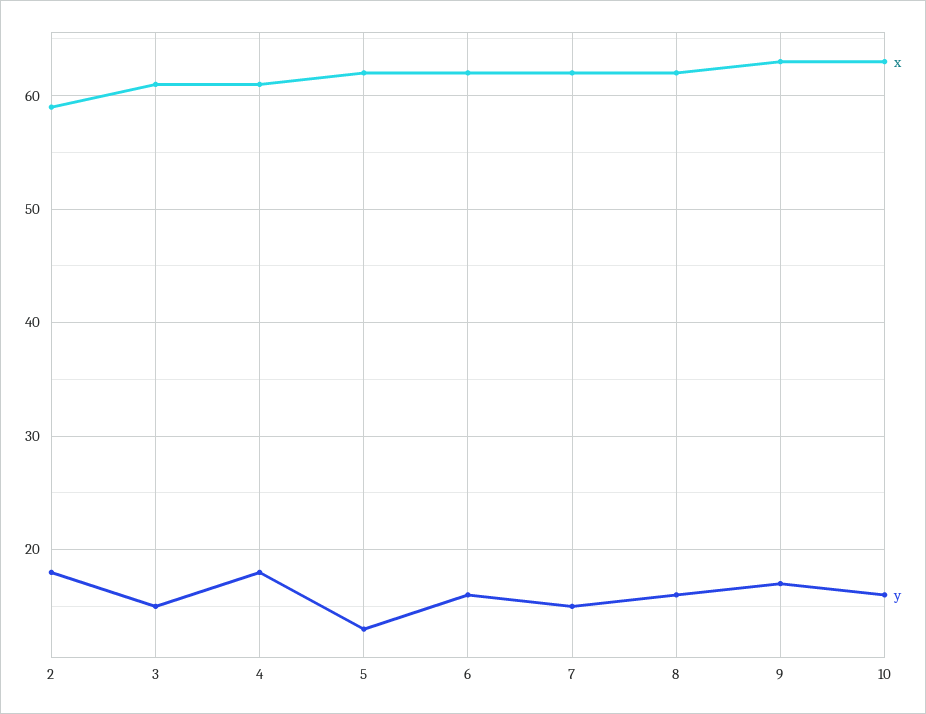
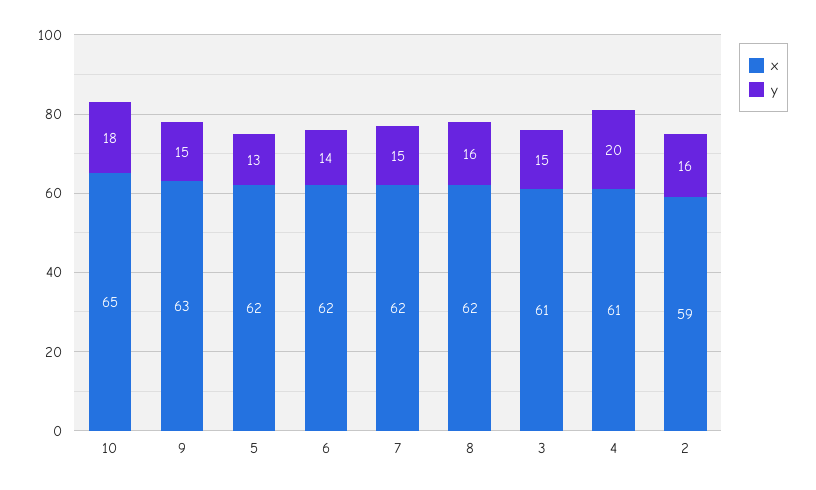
  {
    "x": {
      "2": 59,
      "3": 61,
      "4": 61,
      "5": 62,
      "6": 62,
      "7": 62,
      "8": 62,
      "9": 63,
-     "10": 63
+     "10": 65
    },
    "y": {
-     "2": 18,
+     "2": 16,
      "3": 15,
-     "4": 18,
+     "4": 20,
      "5": 13,
-     "6": 16,
+     "6": 14,
      "7": 15,
      "8": 16,
-     "9": 17,
+     "9": 15,
-     "10": 16
+     "10": 18
    }
  }

